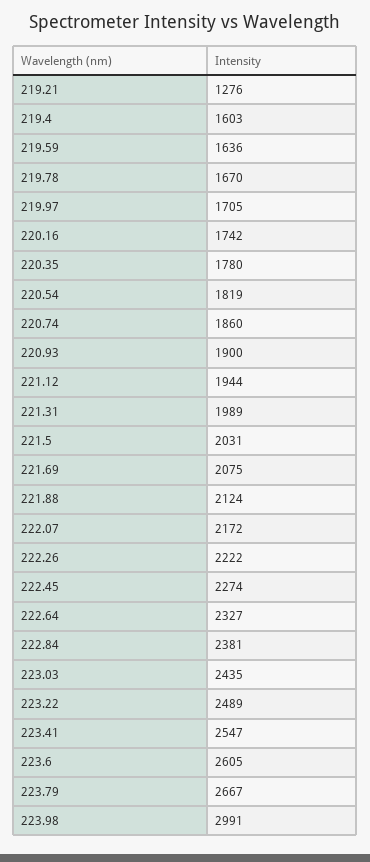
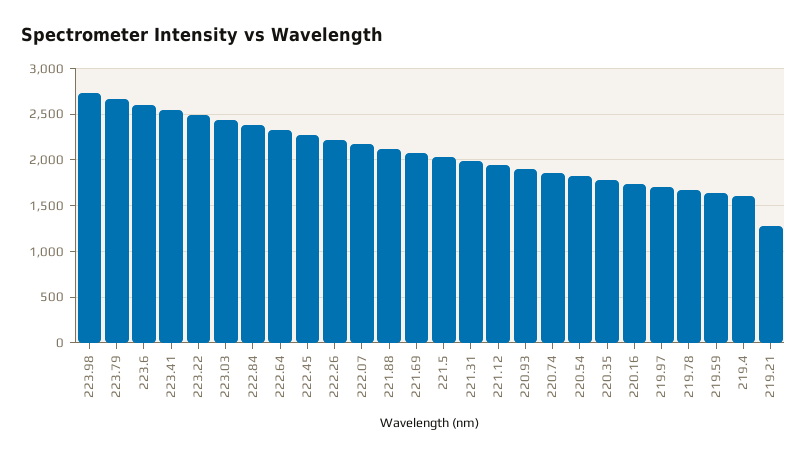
  {
    "219.21": 1276,
    "219.4": 1603,
    "219.59": 1636,
    "219.78": 1670,
    "219.97": 1705,
    "220.16": 1742,
    "220.35": 1780,
    "220.54": 1819,
    "220.74": 1860,
    "220.93": 1900,
    "221.12": 1944,
    "221.31": 1989,
    "221.5": 2031,
    "221.69": 2075,
    "221.88": 2124,
    "222.07": 2172,
    "222.26": 2222,
    "222.45": 2274,
    "222.64": 2327,
    "222.84": 2381,
    "223.03": 2435,
    "223.22": 2489,
    "223.41": 2547,
    "223.6": 2605,
    "223.79": 2667,
-   "223.98": 2991
+   "223.98": 2700
  }

